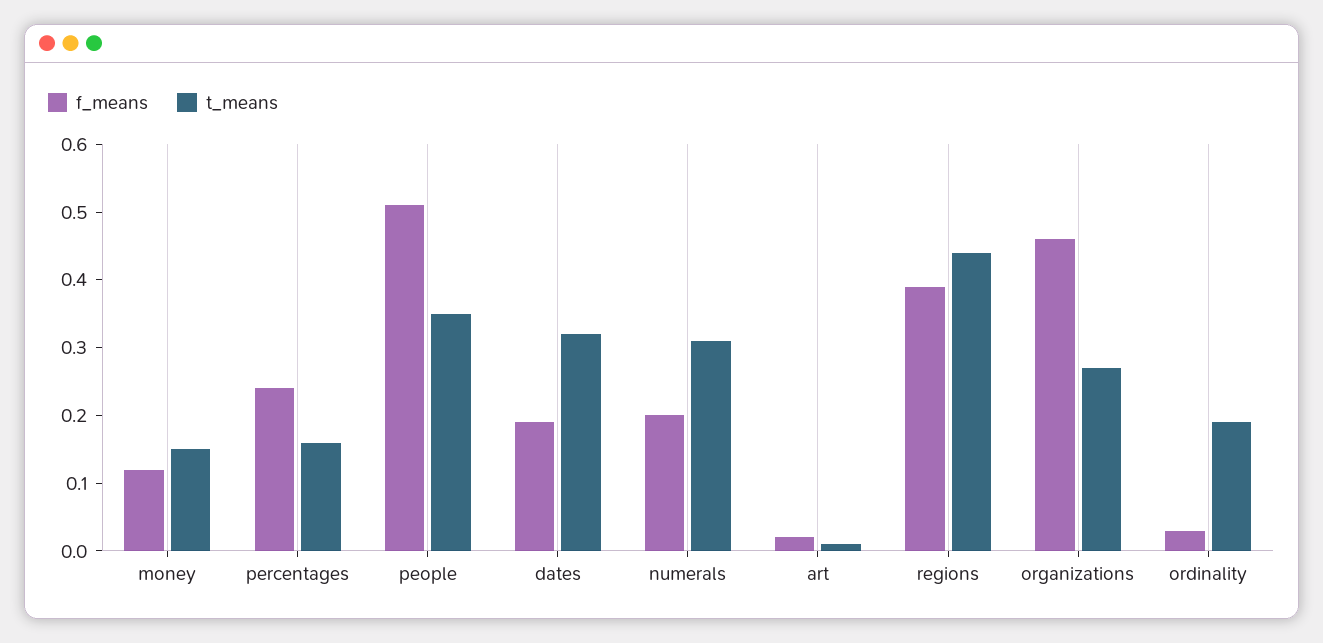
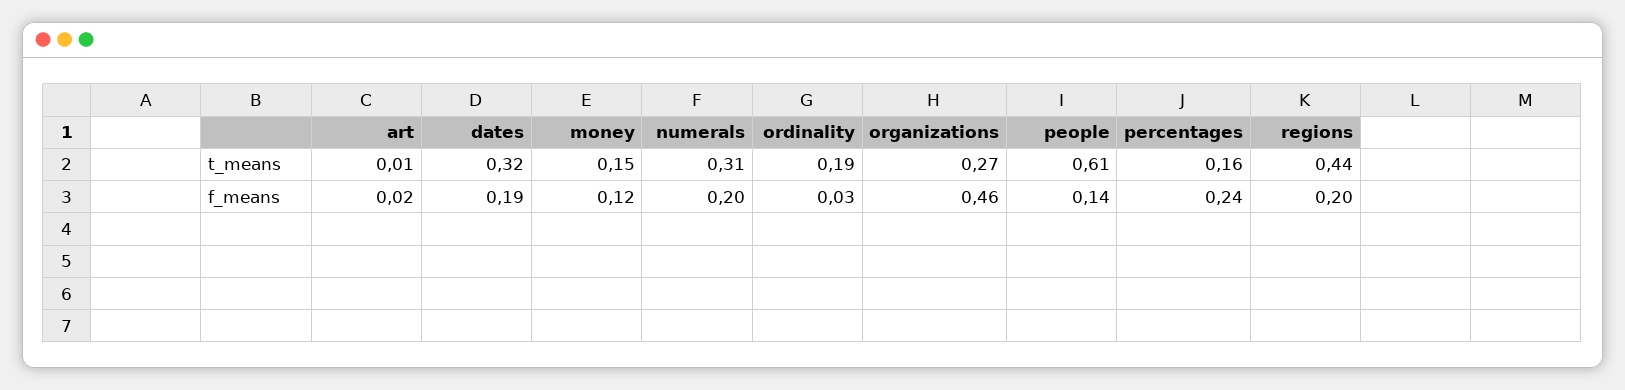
  {
    "f_means": {
      "money": 0.12,
      "percentages": 0.24,
-     "people": 0.5,
+     "people": 0.14,
      "dates": 0.19,
      "numerals": 0.2,
      "art": 0.02,
-     "regions": 0.4,
+     "regions": 0.2,
      "organizations": 0.46,
      "ordinality": 0.03
    },
    "t_means": {
      "money": 0.15,
      "percentages": 0.16,
-     "people": 0.35,
+     "people": 0.61,
      "dates": 0.32,
      "numerals": 0.31,
      "art": 0.01,
      "regions": 0.44,
      "organizations": 0.27,
      "ordinality": 0.19
    }
  }

